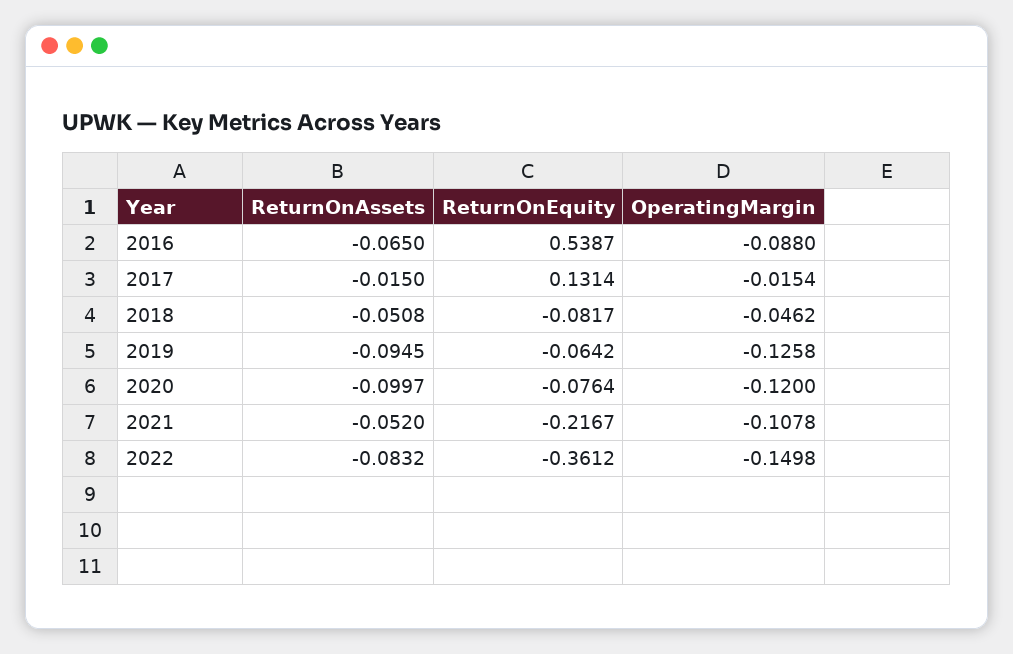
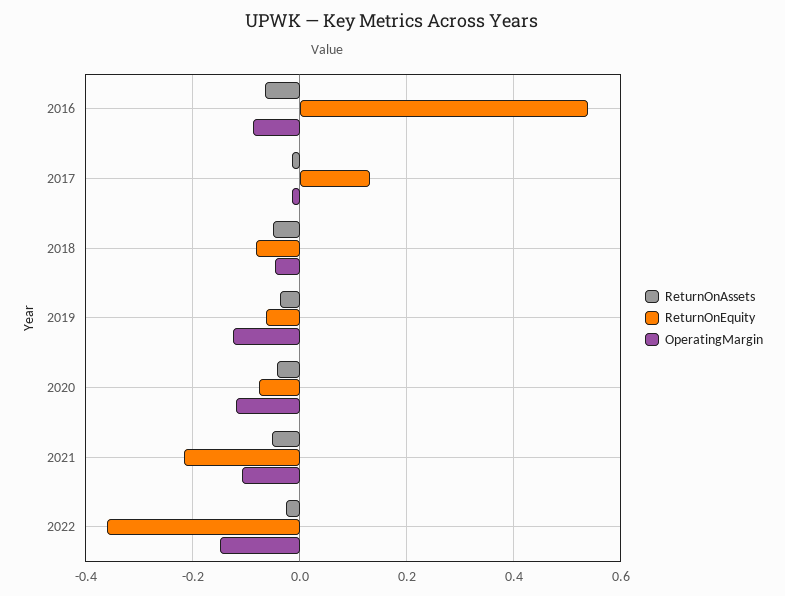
  {
    "ReturnOnAssets": {
      "2016": -0.065,
      "2017": -0.015,
      "2018": -0.0508,
-     "2019": -0.0945,
+     "2019": -0.04,
-     "2020": -0.0997,
+     "2020": -0.04,
      "2021": -0.052,
-     "2022": -0.0832
+     "2022": -0.02
    },
    "ReturnOnEquity": {
      "2016": 0.5387,
      "2017": 0.1314,
      "2018": -0.0817,
      "2019": -0.0642,
      "2020": -0.0764,
      "2021": -0.2167,
      "2022": -0.3612
    },
    "OperatingMargin": {
      "2016": -0.088,
      "2017": -0.0154,
      "2018": -0.0462,
      "2019": -0.1258,
      "2020": -0.12,
      "2021": -0.1078,
      "2022": -0.1498
    }
  }

